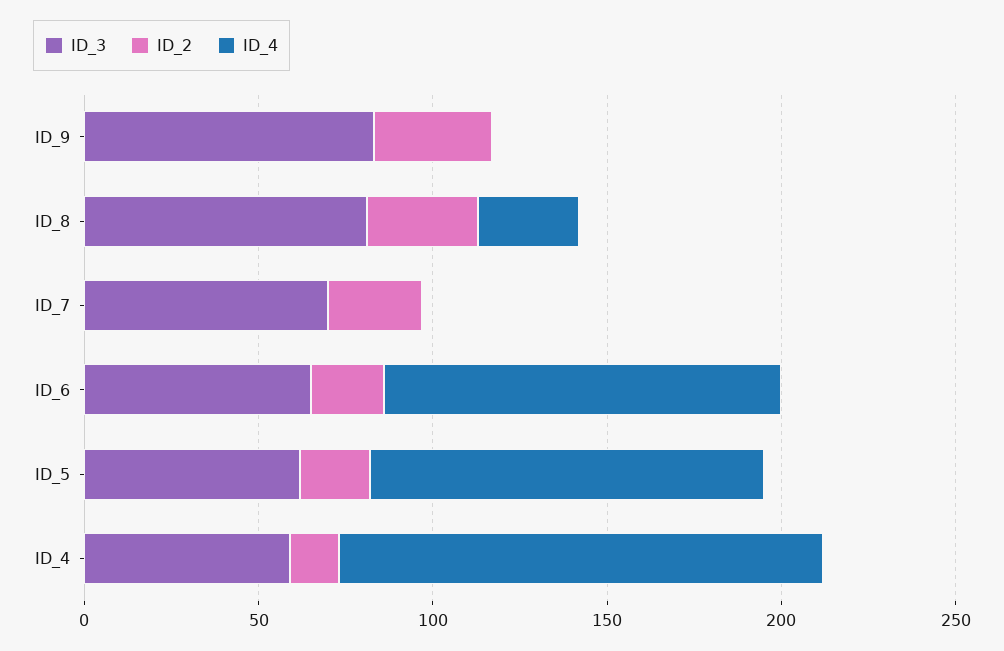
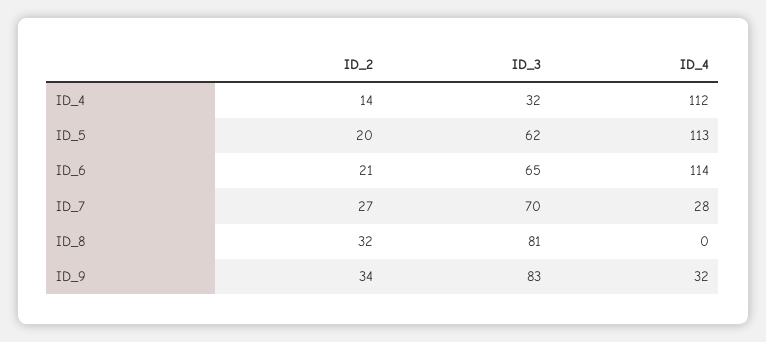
  {
    "ID_3": {
      "ID_9": 83,
      "ID_8": 81,
      "ID_7": 70,
      "ID_6": 65,
      "ID_5": 62,
-     "ID_4": 60
+     "ID_4": 32
    },
    "ID_2": {
      "ID_9": 34,
      "ID_8": 32,
      "ID_7": 27,
      "ID_6": 21,
      "ID_5": 20,
      "ID_4": 14
    },
    "ID_4": {
-     "ID_9": 0,
+     "ID_9": 32,
-     "ID_8": 30,
+     "ID_8": 0,
-     "ID_7": 0,
+     "ID_7": 28,
      "ID_6": 114,
      "ID_5": 113,
-     "ID_4": 140
+     "ID_4": 112
    }
  }

